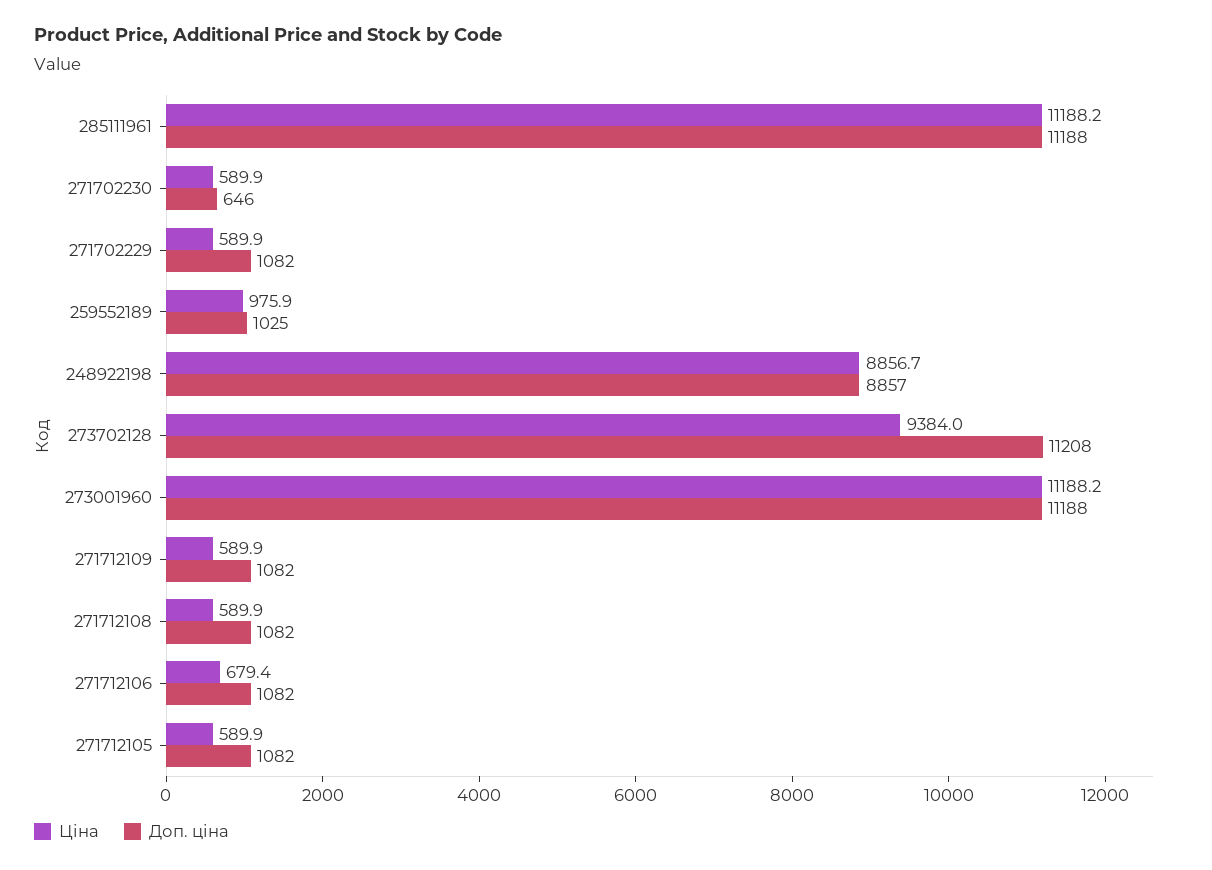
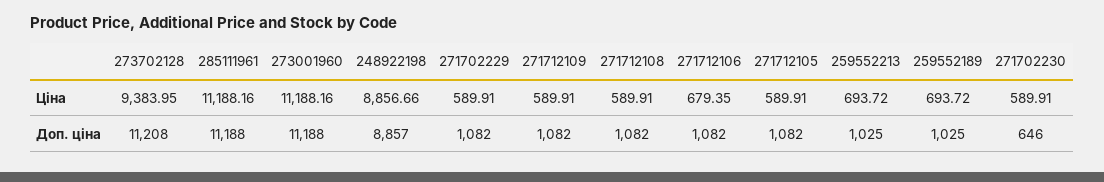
  {
    "Ціна": {
      "285111961": 11188.16,
      "271702230": 589.91,
      "271702229": 589.91,
-     "259552189": 975.9,
+     "259552189": 693.72,
      "248922198": 8856.66,
      "273702128": 9383.95,
      "273001960": 11188.16,
      "271712109": 589.91,
      "271712108": 589.91,
      "271712106": 679.35,
-     "271712105": 589.91
+     "271712105": 589.91,
+     "259552213": 693.72
    },
    "Доп. ціна": {
      "285111961": 11188,
      "271702230": 646,
      "271702229": 1082,
      "259552189": 1025,
      "248922198": 8857,
      "273702128": 11208,
      "273001960": 11188,
      "271712109": 1082,
      "271712108": 1082,
      "271712106": 1082,
-     "271712105": 1082
+     "271712105": 1082,
+     "259552213": 1025
    }
  }

